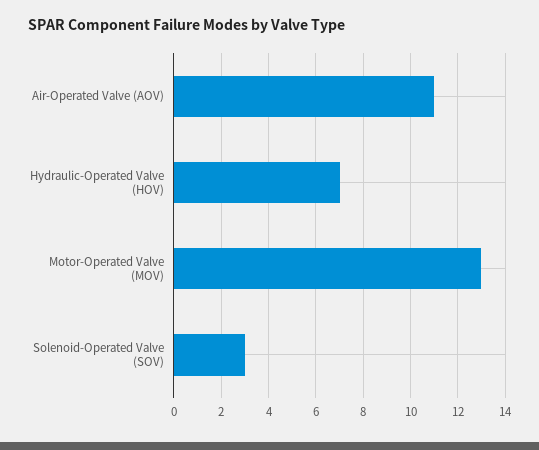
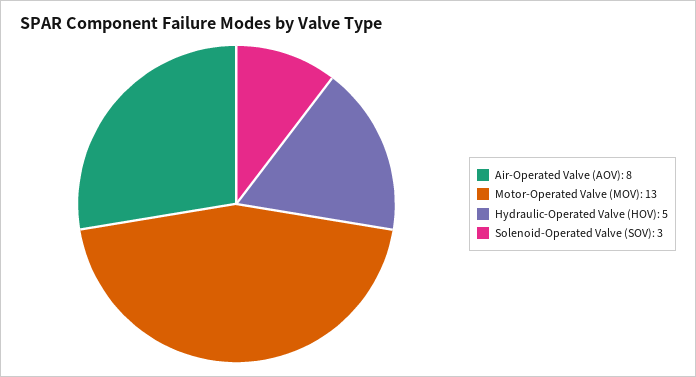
  {
-   "Air-Operated Valve (AOV)": 11,
+   "Air-Operated Valve (AOV)": 8,
-   "Hydraulic-Operated Valve (HOV)": 7,
+   "Hydraulic-Operated Valve (HOV)": 5,
    "Motor-Operated Valve (MOV)": 13,
    "Solenoid-Operated Valve (SOV)": 3
  }

